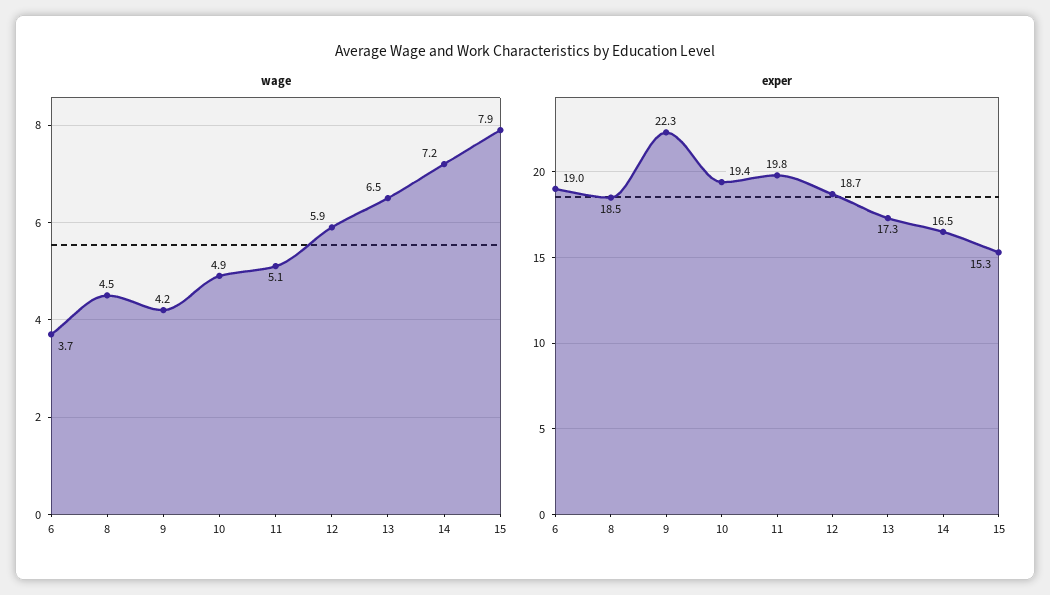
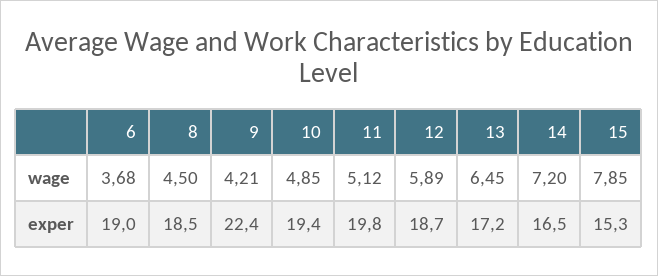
  {
    "wage": {
      "6": 3.68,
      "8": 4.5,
      "9": 4.21,
      "10": 4.85,
      "11": 5.12,
      "12": 5.89,
      "13": 6.45,
      "14": 7.2,
      "15": 7.85
    },
    "exper": {
      "6": 19,
      "8": 18.5,
-     "9": 22.3,
+     "9": 22.4,
      "10": 19.4,
      "11": 19.8,
      "12": 18.7,
-     "13": 17.3,
+     "13": 17.2,
      "14": 16.5,
      "15": 15.3
    }
  }

